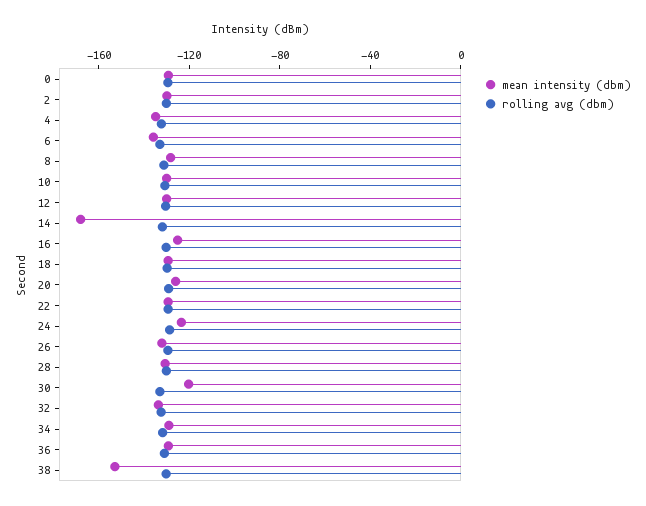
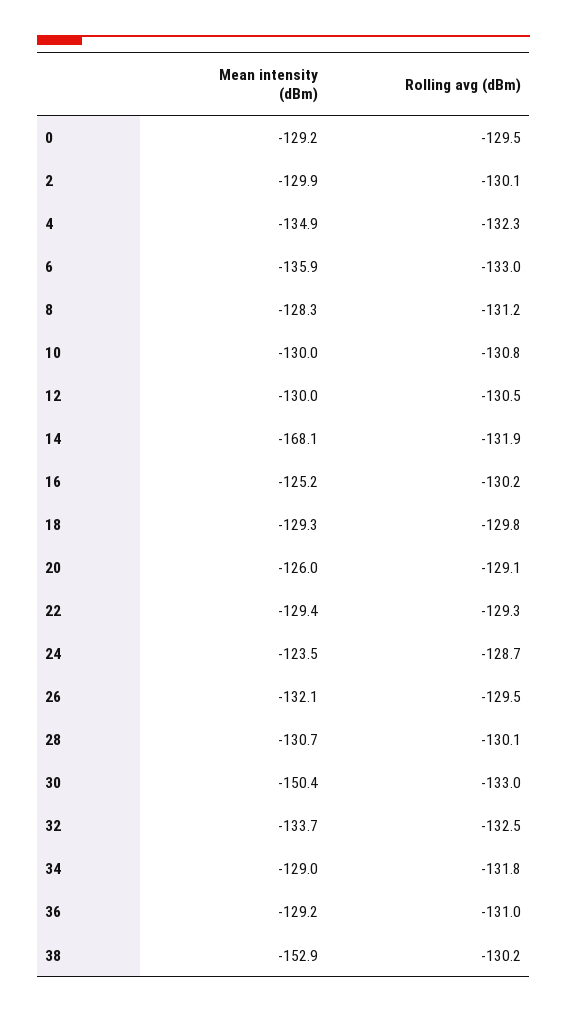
  {
    "mean intensity (dbm)": {
      "0": -129.2,
      "2": -129.9,
      "4": -134.9,
      "6": -135.9,
      "8": -128.3,
      "10": -130,
      "12": -130,
      "14": -168.1,
      "16": -125.2,
      "18": -129.3,
      "20": -126,
      "22": -129.4,
      "24": -123.5,
      "26": -132.1,
      "28": -130.7,
-     "30": -120,
+     "30": -150.4,
      "32": -133.7,
      "34": -129,
      "36": -129.2,
      "38": -152.9
    },
    "rolling avg (dbm)": {
      "0": -129.5,
      "2": -130.1,
      "4": -132.3,
      "6": -133,
      "8": -131.2,
      "10": -130.8,
      "12": -130.5,
      "14": -131.9,
      "16": -130.2,
      "18": -129.8,
      "20": -129.1,
      "22": -129.3,
      "24": -128.7,
      "26": -129.5,
      "28": -130.1,
      "30": -133,
      "32": -132.5,
      "34": -131.8,
      "36": -131,
      "38": -130.2
    }
  }

